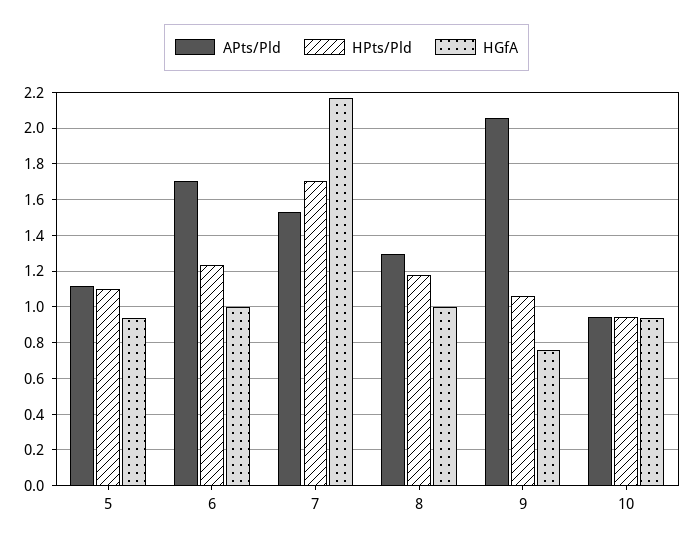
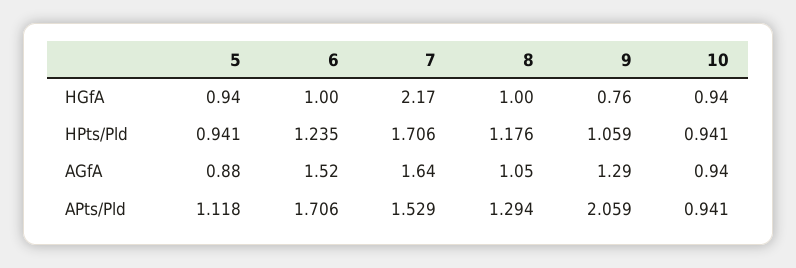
  {
    "APts/Pld": {
      "5": 1.118,
      "6": 1.706,
      "7": 1.529,
      "8": 1.294,
      "9": 2.059,
      "10": 0.941
    },
    "HPts/Pld": {
-     "5": 1.1,
+     "5": 0.941,
      "6": 1.235,
      "7": 1.706,
      "8": 1.176,
      "9": 1.059,
      "10": 0.941
    },
    "HGfA": {
      "5": 0.94,
      "6": 1,
      "7": 2.17,
      "8": 1,
      "9": 0.76,
      "10": 0.94
-   }
+   },
+   "AGfA": {
+     "5": 0.88,
+     "6": 1.52,
+     "7": 1.64,
+     "8": 1.05,
+     "9": 1.29,
+     "10": 0.94
+   }
  }

